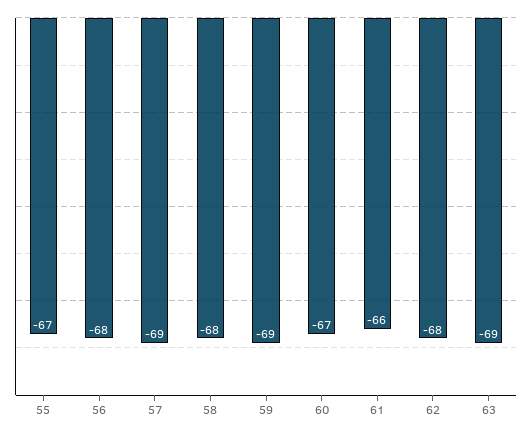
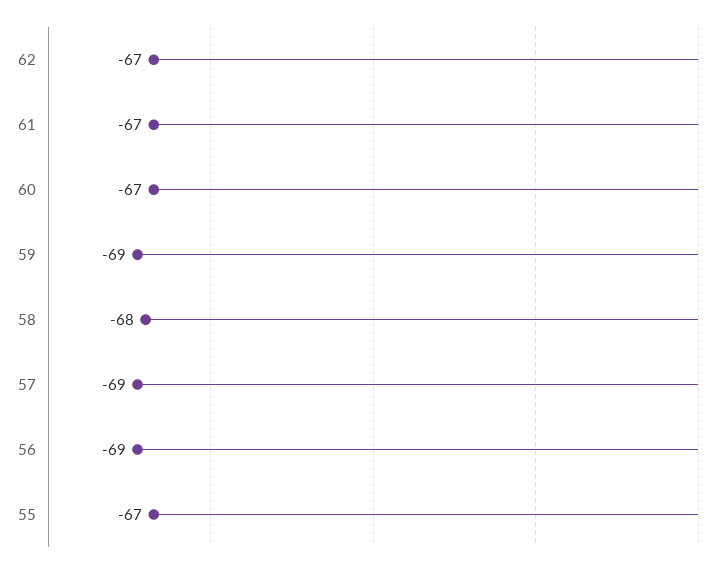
  {
    "55": -67,
-   "56": -68,
+   "56": -69,
    "57": -69,
    "58": -68,
    "59": -69,
    "60": -67,
-   "61": -66,
+   "61": -67,
-   "62": -68,
+   "62": -67
-   "63": -69
  }

